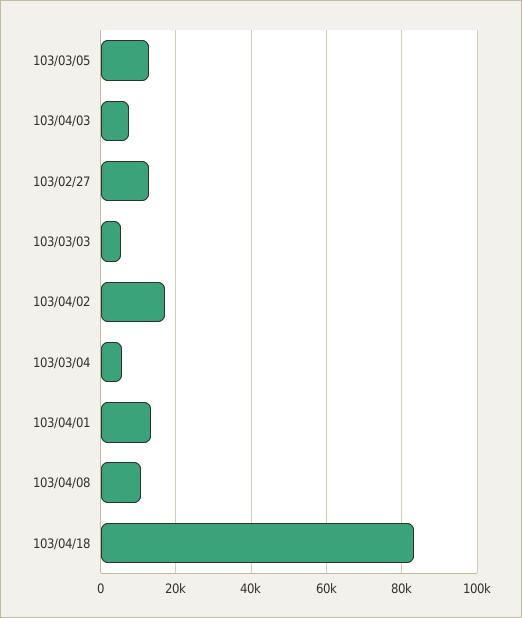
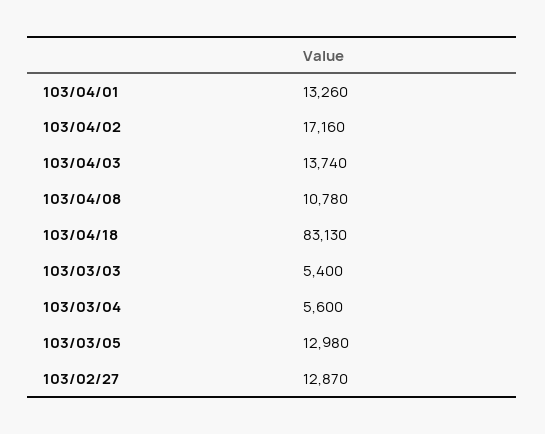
  {
    "103/03/05": 12980,
-   "103/04/03": 8000,
+   "103/04/03": 13740,
    "103/02/27": 12870,
    "103/03/03": 5400,
    "103/04/02": 17160,
    "103/03/04": 5600,
    "103/04/01": 13260,
    "103/04/08": 10780,
    "103/04/18": 83130
  }

